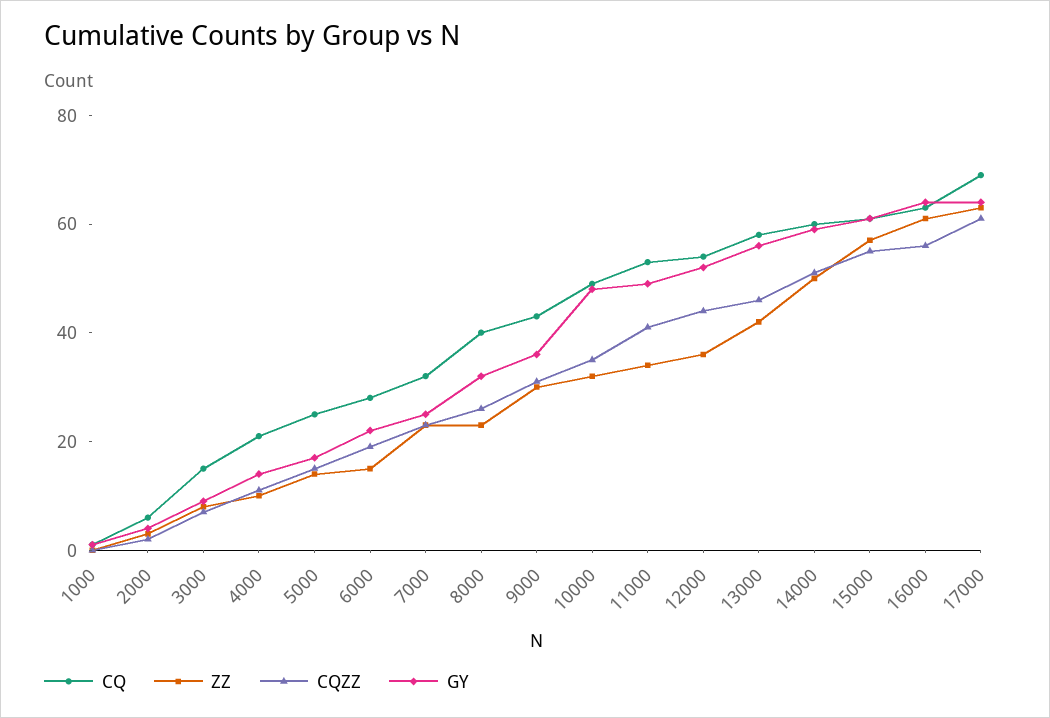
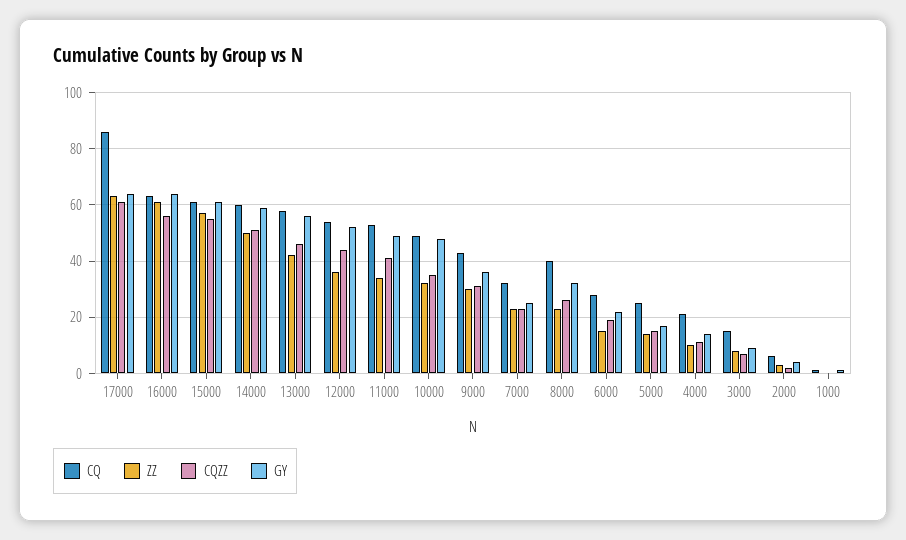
  {
    "CQ": {
      "1000": 0,
      "2000": 5,
      "3000": 15,
      "4000": 20,
      "5000": 25,
      "6000": 30,
      "7000": 30,
      "8000": 40,
      "9000": 45,
      "10000": 50,
      "11000": 55,
      "12000": 55,
      "13000": 60,
      "14000": 60,
      "15000": 60,
      "16000": 65,
-     "17000": 70
+     "17000": 85
    },
    "ZZ": {
      "1000": 0,
      "2000": 5,
      "3000": 10,
      "4000": 10,
      "5000": 15,
      "6000": 15,
      "7000": 25,
      "8000": 25,
      "9000": 30,
      "10000": 30,
      "11000": 35,
      "12000": 35,
      "13000": 40,
      "14000": 50,
      "15000": 55,
      "16000": 60,
      "17000": 65
    },
    "CQZZ": {
      "1000": 0,
      "2000": 0,
      "3000": 5,
      "4000": 10,
      "5000": 15,
      "6000": 20,
      "7000": 25,
      "8000": 25,
      "9000": 30,
      "10000": 35,
      "11000": 40,
      "12000": 45,
      "13000": 45,
      "14000": 50,
      "15000": 55,
      "16000": 55,
      "17000": 60
    },
    "GY": {
      "1000": 0,
      "2000": 5,
      "3000": 10,
      "4000": 15,
      "5000": 15,
      "6000": 20,
      "7000": 25,
      "8000": 30,
      "9000": 35,
      "10000": 50,
      "11000": 50,
      "12000": 50,
      "13000": 55,
      "14000": 60,
      "15000": 60,
      "16000": 65,
      "17000": 65
    }
  }

